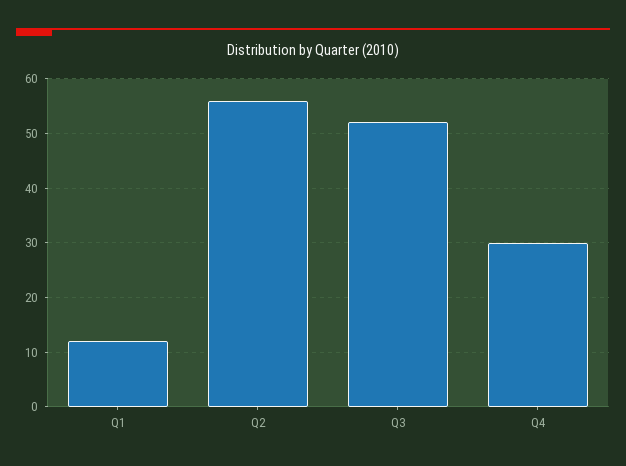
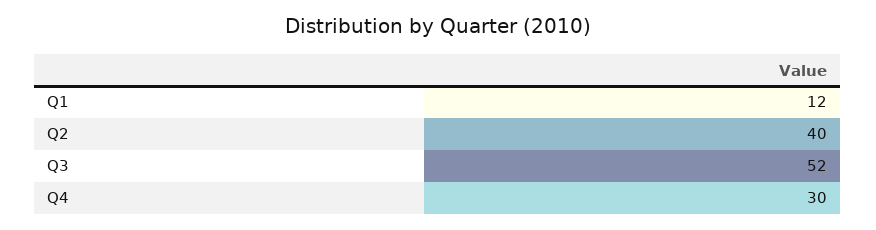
  {
    "Q1": 12,
-   "Q2": 55,
+   "Q2": 40,
    "Q3": 52,
    "Q4": 30
  }

